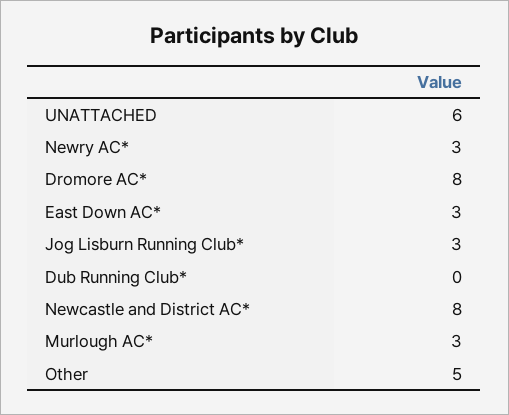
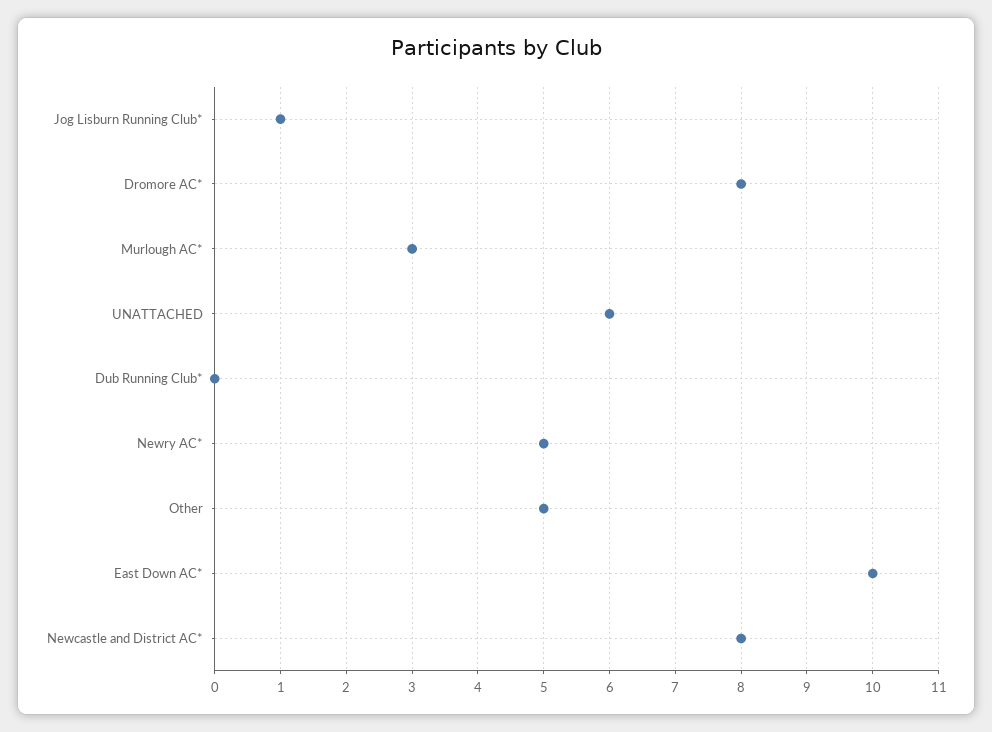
  {
    "UNATTACHED": 6,
-   "Newry AC*": 3,
+   "Newry AC*": 5,
    "Dromore AC*": 8,
-   "East Down AC*": 3,
+   "East Down AC*": 10,
-   "Jog Lisburn Running Club*": 3,
+   "Jog Lisburn Running Club*": 1,
    "Dub Running Club*": 0,
    "Newcastle and District AC*": 8,
    "Murlough AC*": 3,
    "Other": 5
  }

